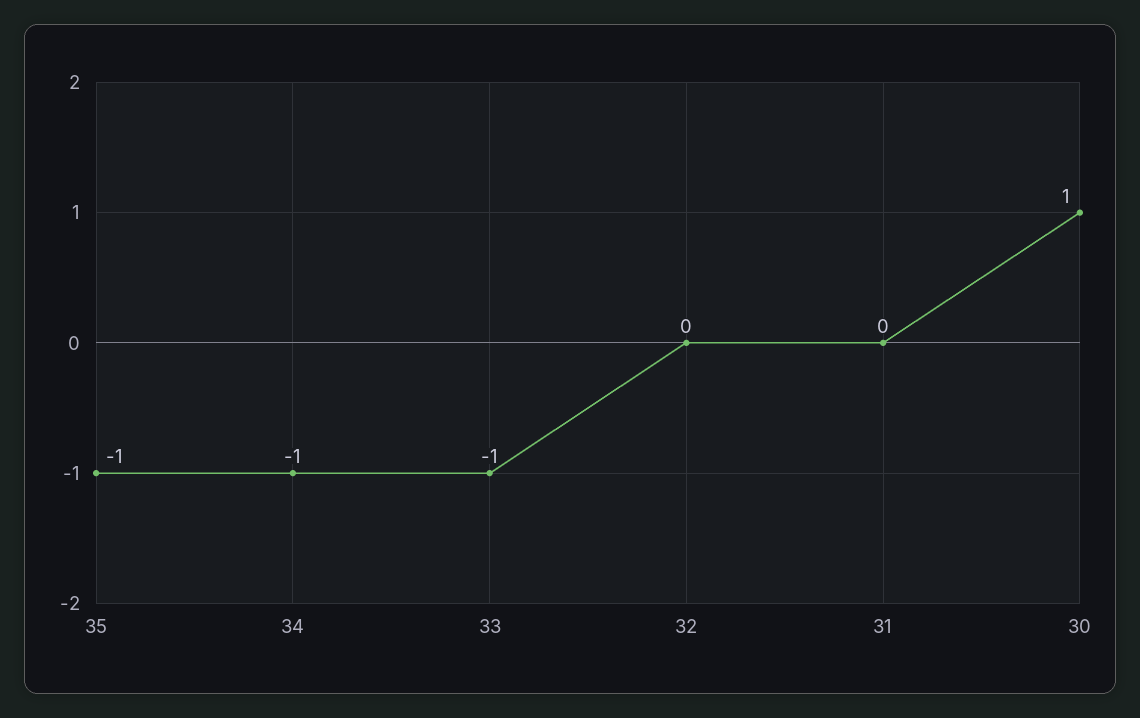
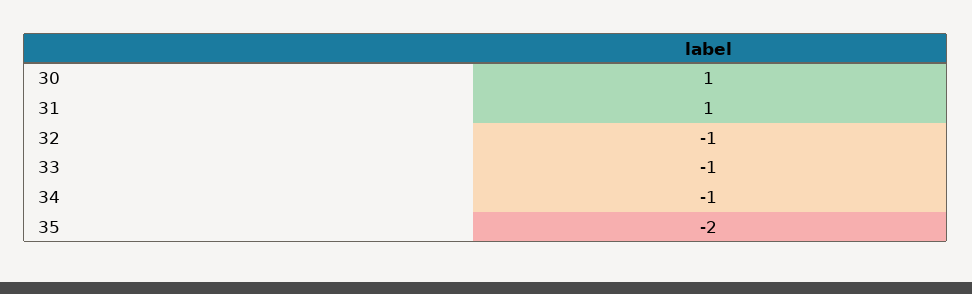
  {
-   "35": -1,
+   "35": -2,
    "34": -1,
    "33": -1,
-   "32": 0,
+   "32": -1,
-   "31": 0,
+   "31": 1,
    "30": 1
  }

